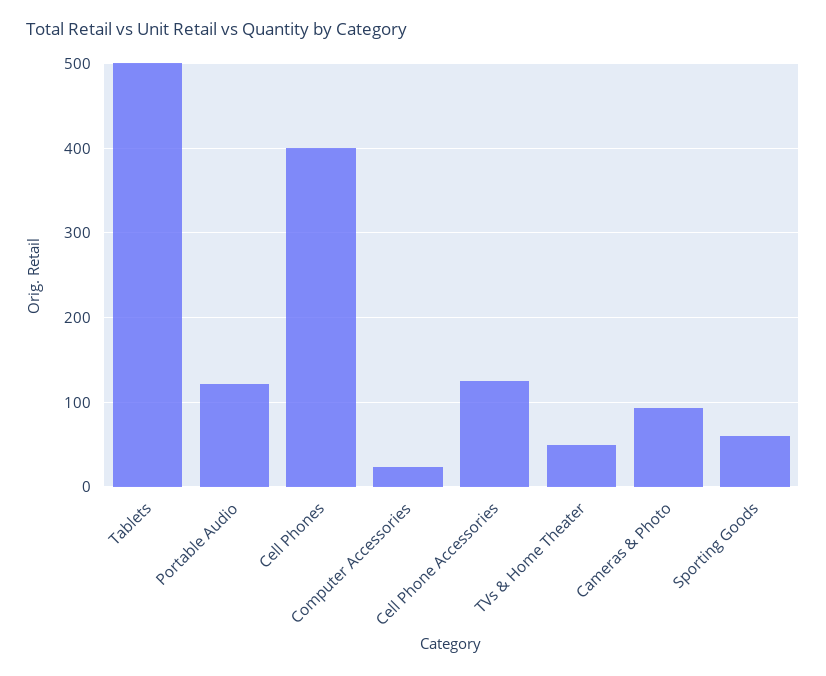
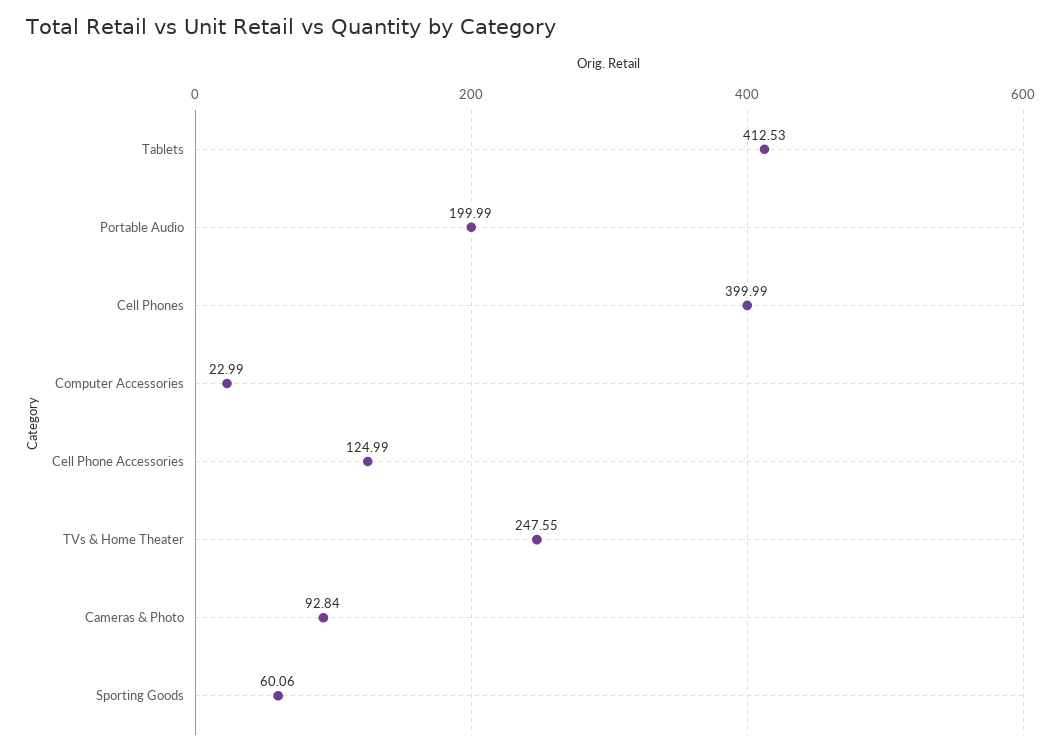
  {
-   "Tablets": 500,
+   "Tablets": 412.53,
-   "Portable Audio": 120,
+   "Portable Audio": 199.99,
    "Cell Phones": 399.99,
    "Computer Accessories": 22.99,
    "Cell Phone Accessories": 124.99,
-   "TVs & Home Theater": 50,
+   "TVs & Home Theater": 247.55,
    "Cameras & Photo": 92.84,
    "Sporting Goods": 60.06
  }

